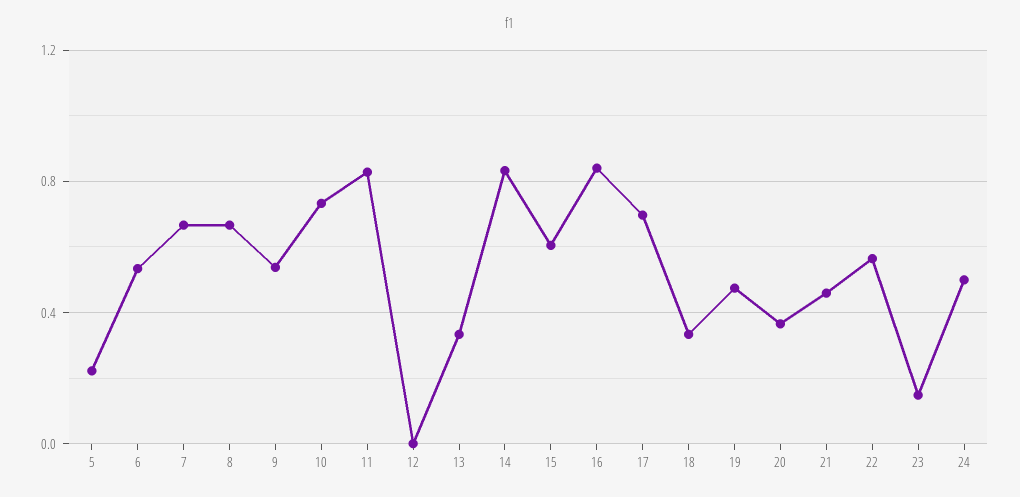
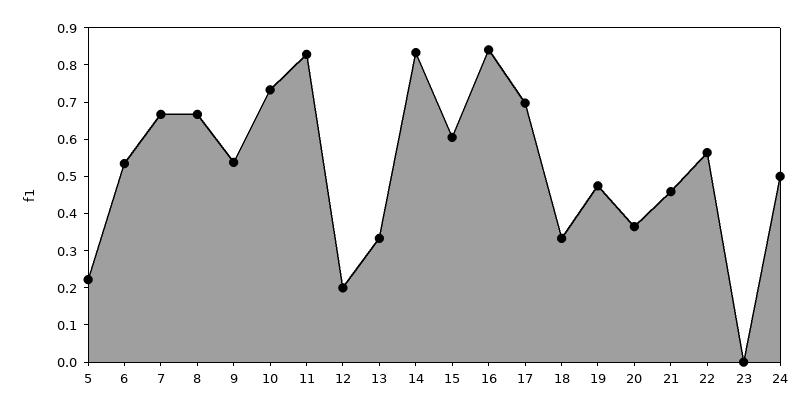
  {
    "5": 0.225,
    "6": 0.525,
    "7": 0.675,
    "8": 0.675,
    "9": 0.55,
    "10": 0.725,
    "11": 0.825,
-   "12": 0,
+   "12": 0.2,
    "13": 0.325,
    "14": 0.825,
    "15": 0.6,
    "16": 0.85,
    "17": 0.7,
    "18": 0.325,
    "19": 0.475,
    "20": 0.375,
    "21": 0.45,
    "22": 0.575,
-   "23": 0.15,
+   "23": 0,
    "24": 0.5
  }

